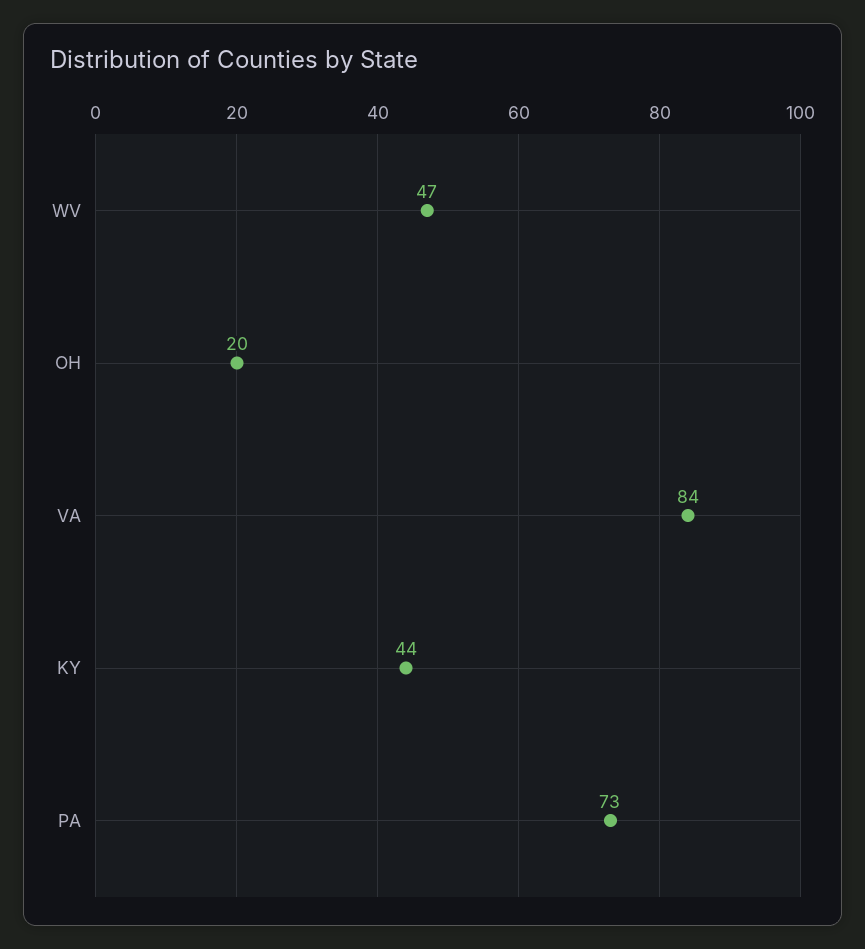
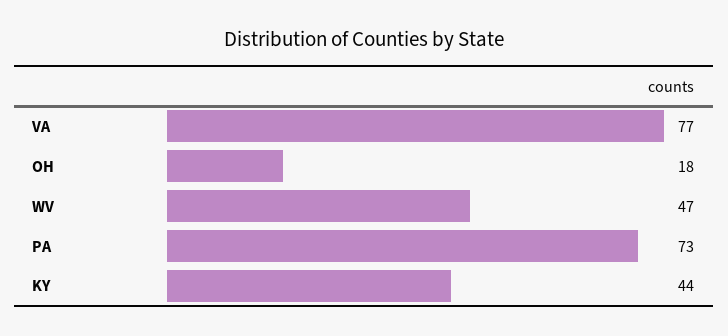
  {
    "WV": 47,
-   "OH": 20,
+   "OH": 18,
-   "VA": 84,
+   "VA": 77,
    "KY": 44,
    "PA": 73
  }

